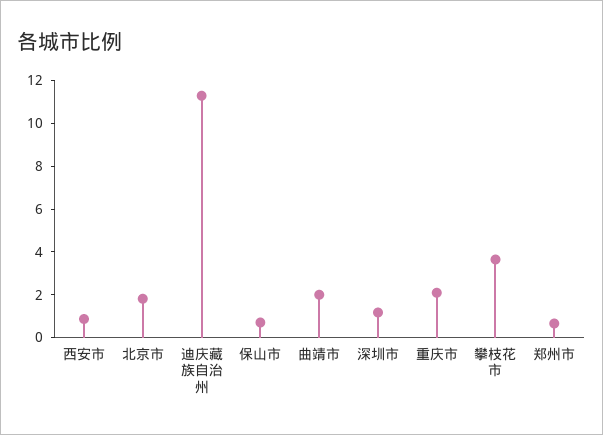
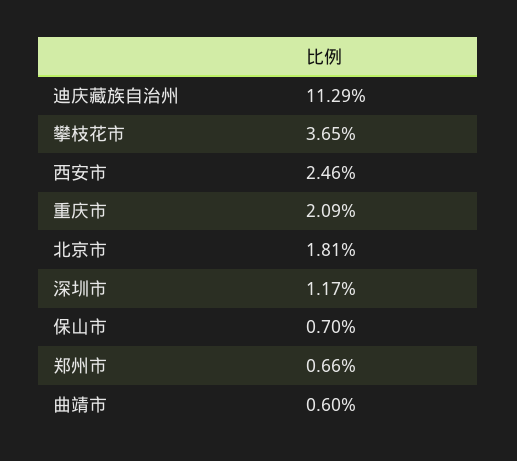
  {
-   "西安市": 1,
+   "西安市": 2.46,
    "北京市": 1.81,
    "迪庆藏族自治州": 11.29,
    "保山市": 0.7,
-   "曲靖市": 2,
+   "曲靖市": 0.6,
    "深圳市": 1.17,
    "重庆市": 2.09,
    "攀枝花市": 3.65,
    "郑州市": 0.66
  }

